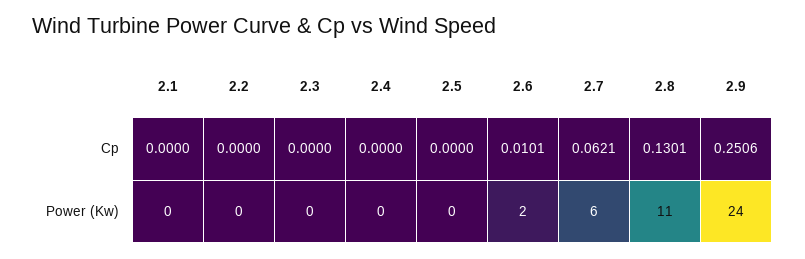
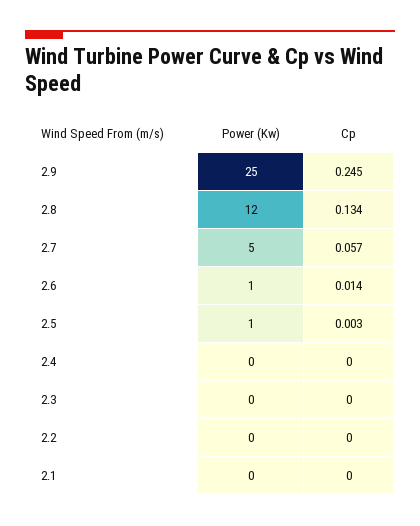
  {
    "2.1": {
      "Cp": 0,
      "Power (Kw)": 0
    },
    "2.2": {
      "Cp": 0,
      "Power (Kw)": 0
    },
    "2.3": {
      "Cp": 0,
      "Power (Kw)": 0
    },
    "2.4": {
      "Cp": 0,
      "Power (Kw)": 0
    },
    "2.5": {
-     "Cp": 0,
+     "Cp": 0.003,
-     "Power (Kw)": 0
+     "Power (Kw)": 1
    },
    "2.6": {
-     "Cp": 0.0101,
+     "Cp": 0.014,
-     "Power (Kw)": 2
+     "Power (Kw)": 1
    },
    "2.7": {
-     "Cp": 0.0621,
+     "Cp": 0.057,
-     "Power (Kw)": 6
+     "Power (Kw)": 5
    },
    "2.8": {
-     "Cp": 0.1301,
+     "Cp": 0.134,
-     "Power (Kw)": 11
+     "Power (Kw)": 12
    },
    "2.9": {
-     "Cp": 0.2506,
+     "Cp": 0.245,
-     "Power (Kw)": 24
+     "Power (Kw)": 25
    }
  }

